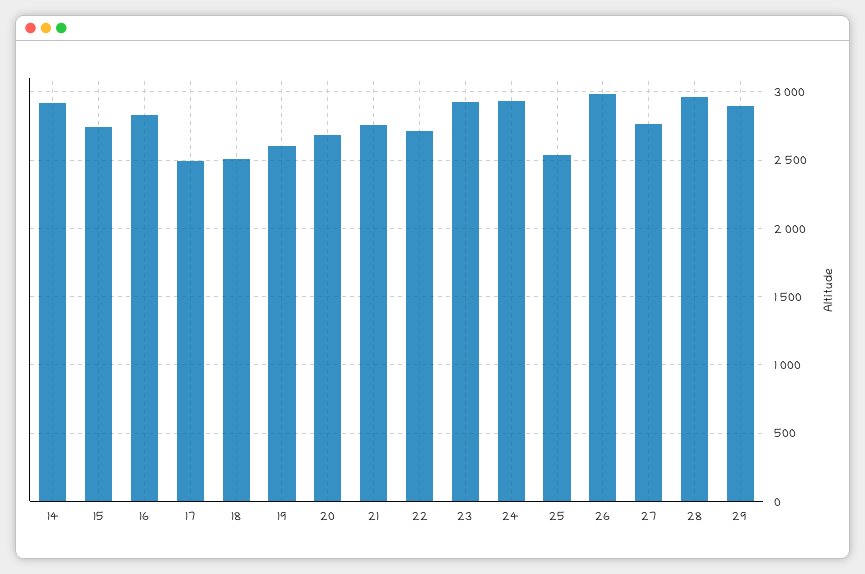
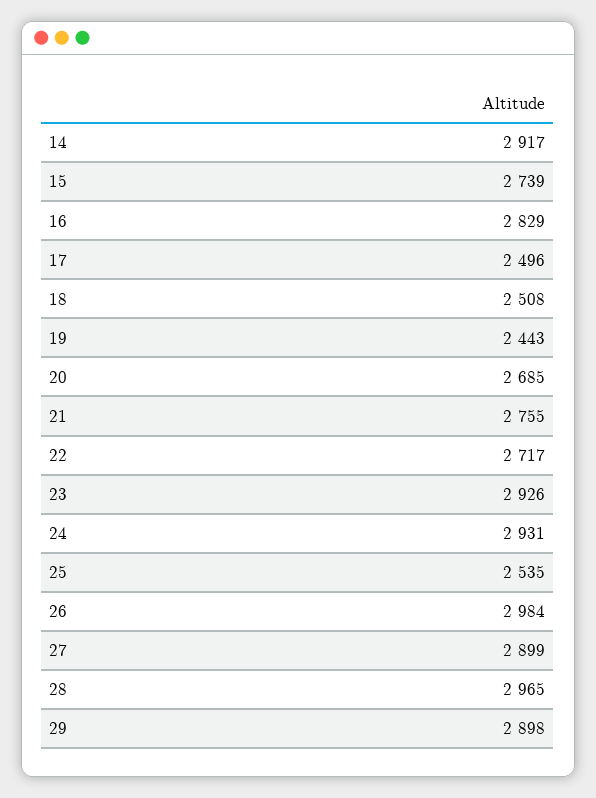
  {
    "14": 2917,
    "15": 2739,
    "16": 2829,
    "17": 2496,
    "18": 2508,
-   "19": 2600,
+   "19": 2443,
    "20": 2685,
    "21": 2755,
    "22": 2717,
    "23": 2926,
    "24": 2931,
    "25": 2535,
    "26": 2984,
-   "27": 2750,
+   "27": 2899,
    "28": 2965,
    "29": 2898
  }

